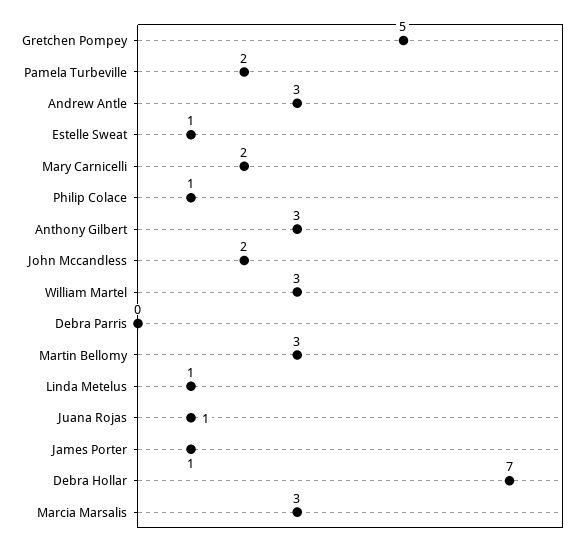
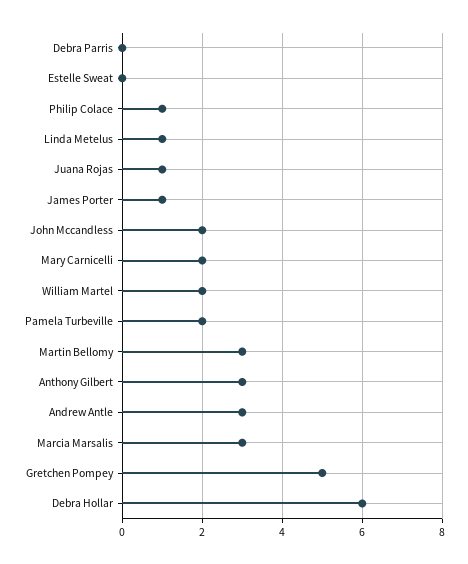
  {
    "Gretchen Pompey": 5,
    "Pamela Turbeville": 2,
    "Andrew Antle": 3,
-   "Estelle Sweat": 1,
+   "Estelle Sweat": 0,
    "Mary Carnicelli": 2,
    "Philip Colace": 1,
    "Anthony Gilbert": 3,
    "John Mccandless": 2,
-   "William Martel": 3,
+   "William Martel": 2,
    "Debra Parris": 0,
    "Martin Bellomy": 3,
    "Linda Metelus": 1,
    "Juana Rojas": 1,
    "James Porter": 1,
-   "Debra Hollar": 7,
+   "Debra Hollar": 6,
    "Marcia Marsalis": 3
  }

